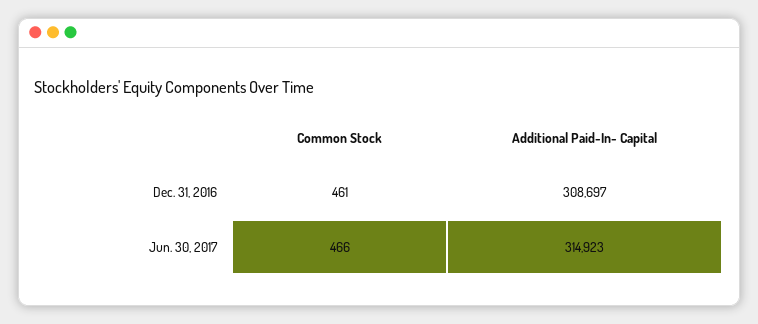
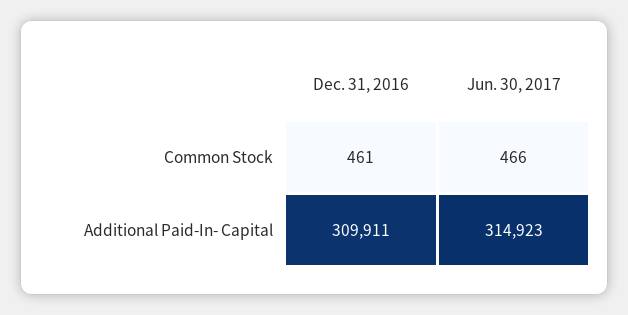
  {
    "Common Stock": {
      "Dec. 31, 2016": 461,
      "Jun. 30, 2017": 466
    },
    "Additional Paid-In- Capital": {
-     "Dec. 31, 2016": 308697,
+     "Dec. 31, 2016": 309911,
      "Jun. 30, 2017": 314923
    }
  }

